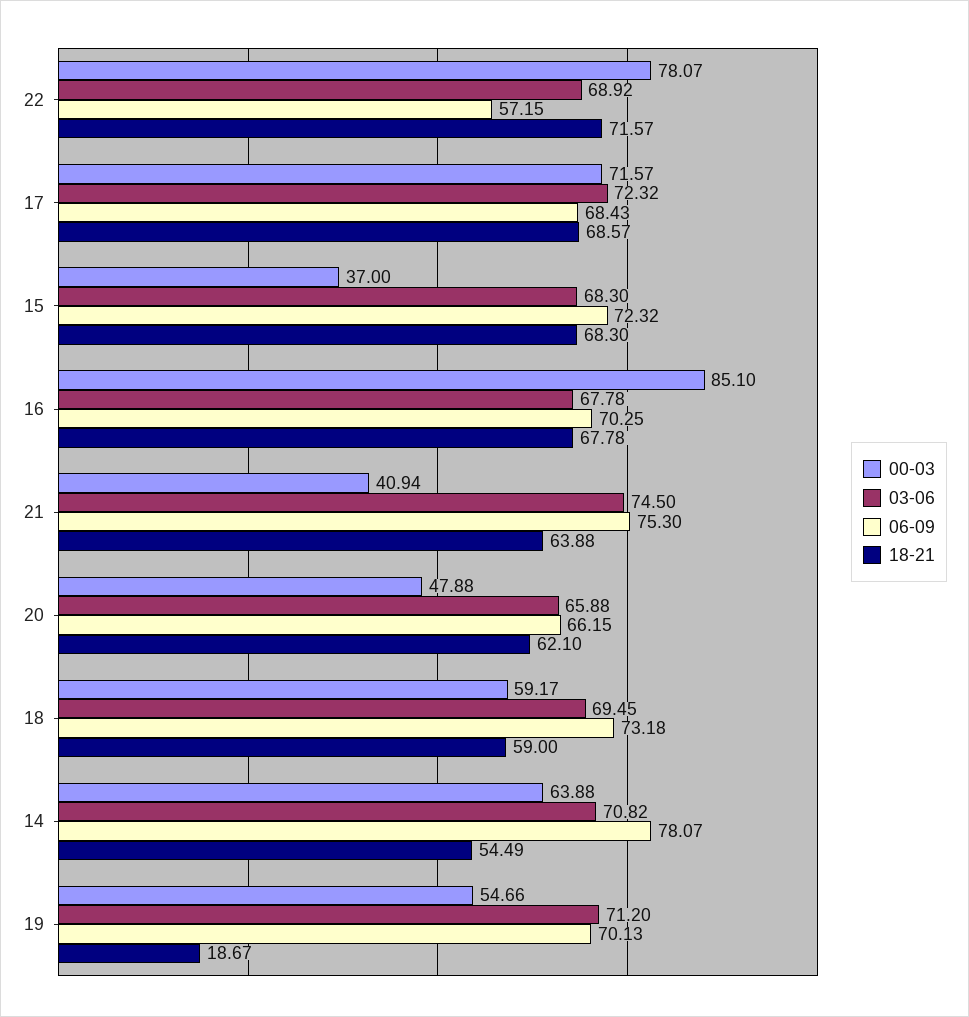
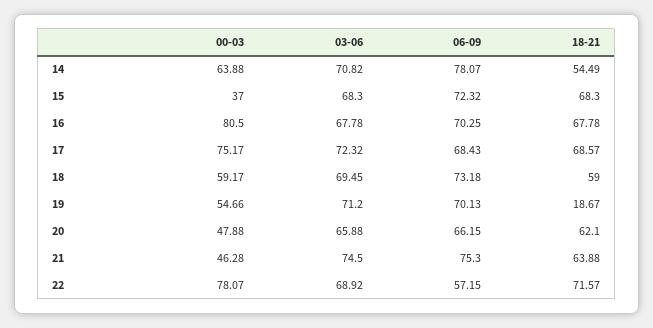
  {
    "00-03": {
      "22": 78.07,
-     "17": 71.57,
+     "17": 75.17,
      "15": 37,
-     "16": 85.1,
+     "16": 80.5,
-     "21": 40.94,
+     "21": 46.28,
      "20": 47.88,
      "18": 59.17,
      "14": 63.88,
      "19": 54.66
    },
    "03-06": {
      "22": 68.92,
      "17": 72.32,
      "15": 68.3,
      "16": 67.78,
      "21": 74.5,
      "20": 65.88,
      "18": 69.45,
      "14": 70.82,
      "19": 71.2
    },
    "06-09": {
      "22": 57.15,
      "17": 68.43,
      "15": 72.32,
      "16": 70.25,
      "21": 75.3,
      "20": 66.15,
      "18": 73.18,
      "14": 78.07,
      "19": 70.13
    },
    "18-21": {
      "22": 71.57,
      "17": 68.57,
      "15": 68.3,
      "16": 67.78,
      "21": 63.88,
      "20": 62.1,
      "18": 59,
      "14": 54.49,
      "19": 18.67
    }
  }

